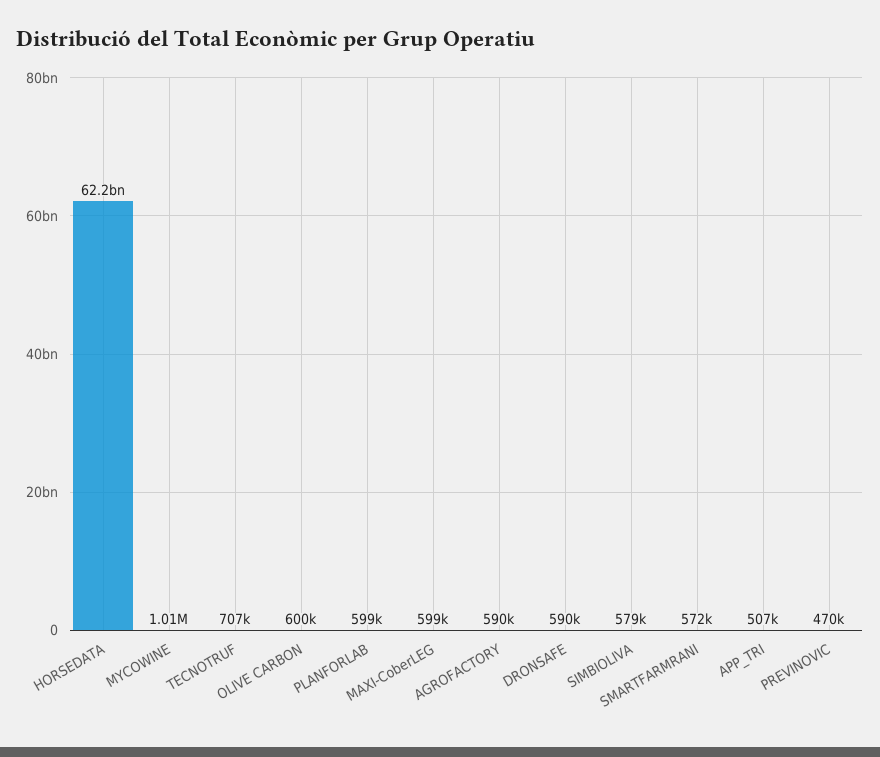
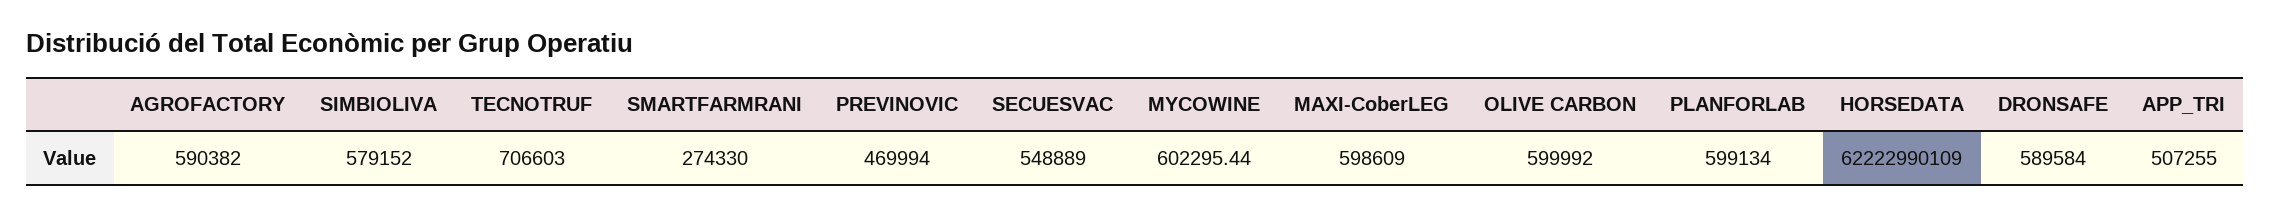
  {
    "HORSEDATA": 62222990109,
-   "MYCOWINE": 1010000,
+   "MYCOWINE": 602295.44,
    "TECNOTRUF": 706603,
    "OLIVE CARBON": 599992,
    "PLANFORLAB": 599134,
    "MAXI-CoberLEG": 598609,
    "AGROFACTORY": 590382,
    "DRONSAFE": 589584,
    "SIMBIOLIVA": 579152,
-   "SMARTFARMRANI": 572000,
+   "SMARTFARMRANI": 274330,
    "APP_TRI": 507255,
-   "PREVINOVIC": 469994
+   "PREVINOVIC": 469994,
+   "SECUESVAC": 548889
  }

